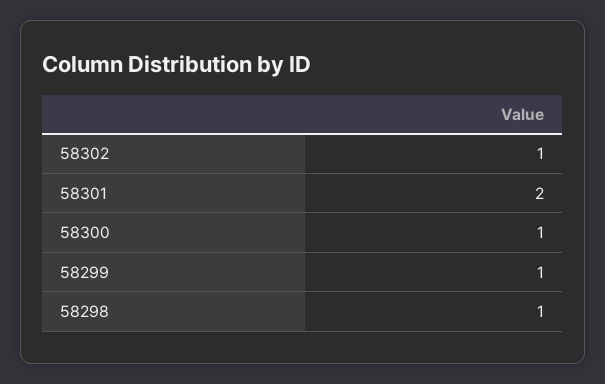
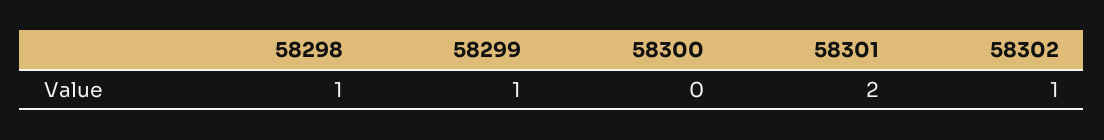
  {
    "58302": 1,
    "58301": 2,
-   "58300": 1,
+   "58300": 0,
    "58299": 1,
    "58298": 1
  }

